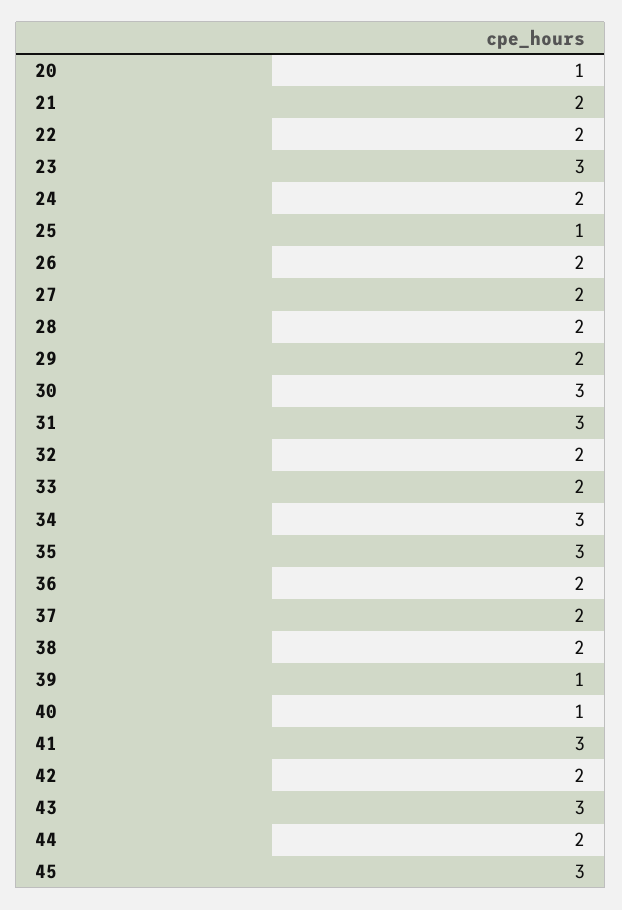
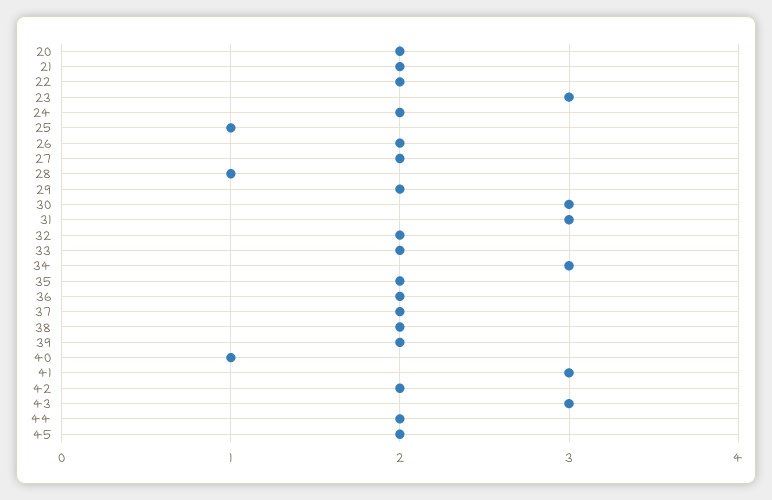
  {
-   "20": 1,
+   "20": 2,
    "21": 2,
    "22": 2,
    "23": 3,
    "24": 2,
    "25": 1,
    "26": 2,
    "27": 2,
-   "28": 2,
+   "28": 1,
    "29": 2,
    "30": 3,
    "31": 3,
    "32": 2,
    "33": 2,
    "34": 3,
-   "35": 3,
+   "35": 2,
    "36": 2,
    "37": 2,
    "38": 2,
-   "39": 1,
+   "39": 2,
    "40": 1,
    "41": 3,
    "42": 2,
    "43": 3,
    "44": 2,
-   "45": 3
+   "45": 2
  }

